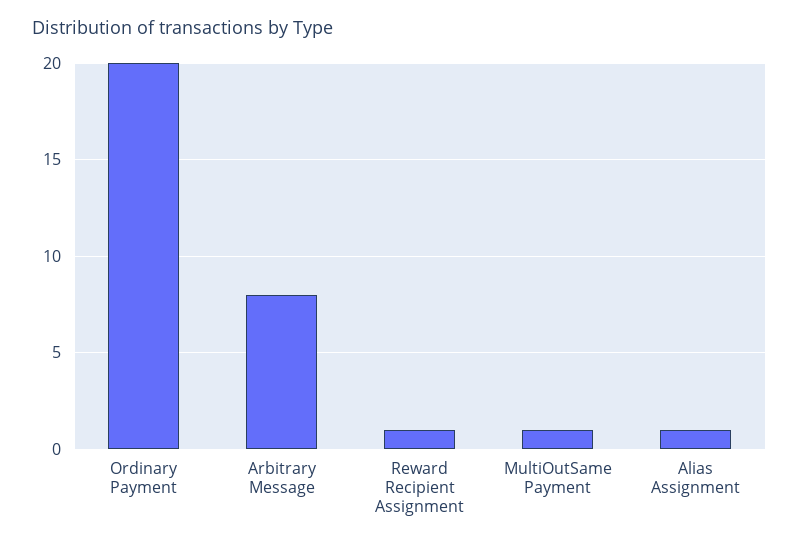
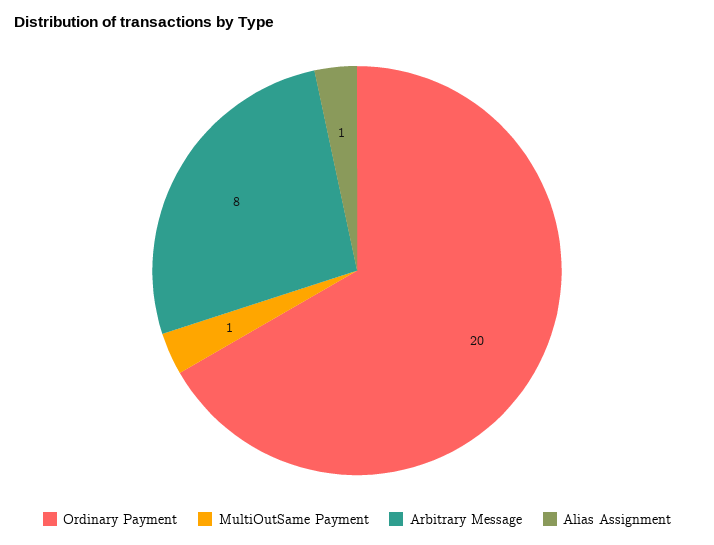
  {
    "Ordinary Payment": 20,
    "Arbitrary Message": 8,
-   "Reward Recipient Assignment": 1,
    "MultiOutSame Payment": 1,
    "Alias Assignment": 1
  }

